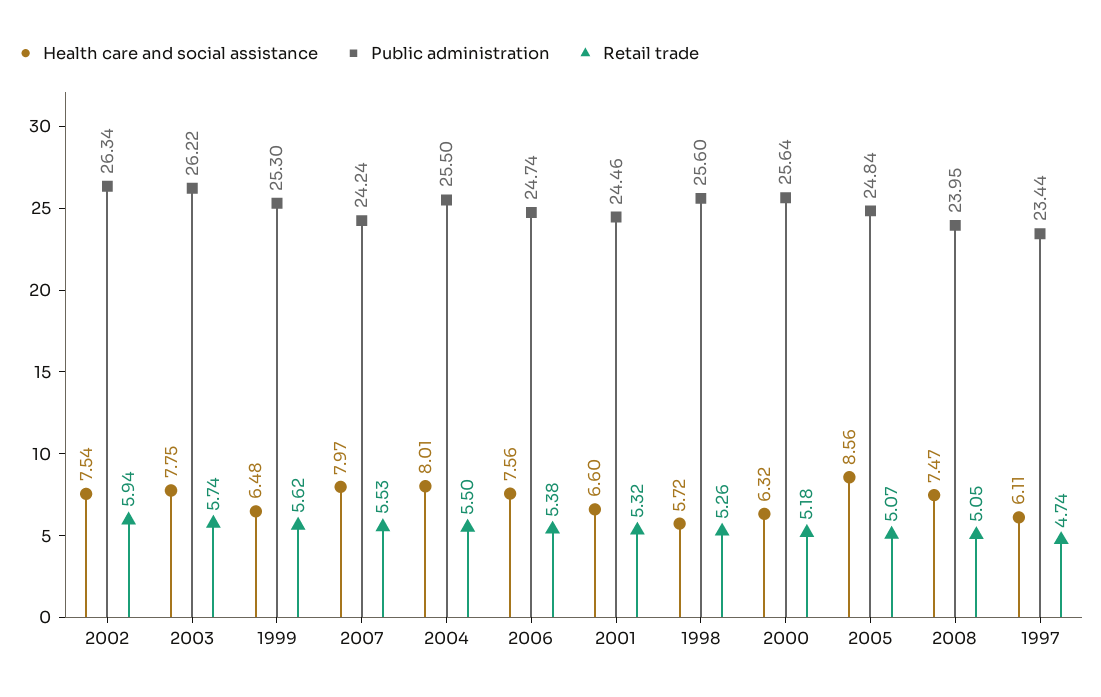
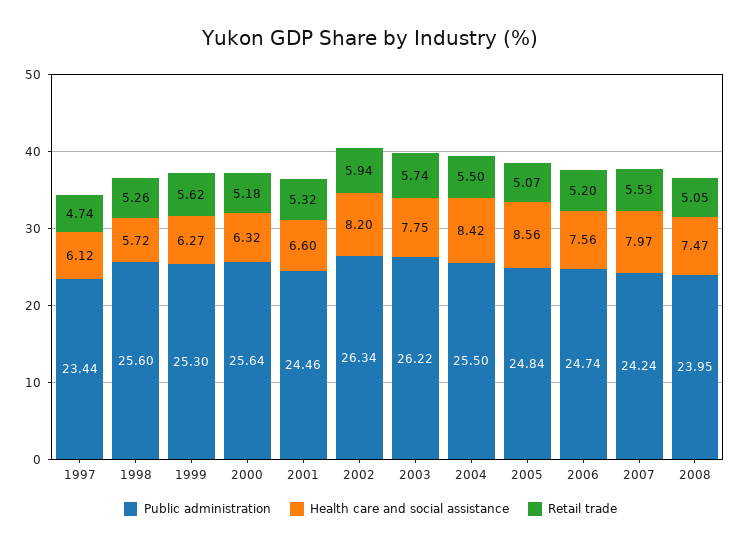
  {
    "Health care and social assistance": {
-     "2002": 7.54,
+     "2002": 8.2,
      "2003": 7.75,
-     "1999": 6.48,
+     "1999": 6.27,
      "2007": 7.97,
-     "2004": 8.01,
+     "2004": 8.42,
      "2006": 7.56,
      "2001": 6.6,
      "1998": 5.72,
      "2000": 6.32,
      "2005": 8.56,
      "2008": 7.47,
-     "1997": 6.11
+     "1997": 6.12
    },
    "Public administration": {
      "2002": 26.34,
      "2003": 26.22,
      "1999": 25.3,
      "2007": 24.24,
      "2004": 25.5,
      "2006": 24.74,
      "2001": 24.46,
      "1998": 25.6,
      "2000": 25.64,
      "2005": 24.84,
      "2008": 23.95,
      "1997": 23.44
    },
    "Retail trade": {
      "2002": 5.94,
      "2003": 5.74,
      "1999": 5.62,
      "2007": 5.53,
      "2004": 5.5,
-     "2006": 5.38,
+     "2006": 5.2,
      "2001": 5.32,
      "1998": 5.26,
      "2000": 5.18,
      "2005": 5.07,
      "2008": 5.05,
      "1997": 4.74
    }
  }

